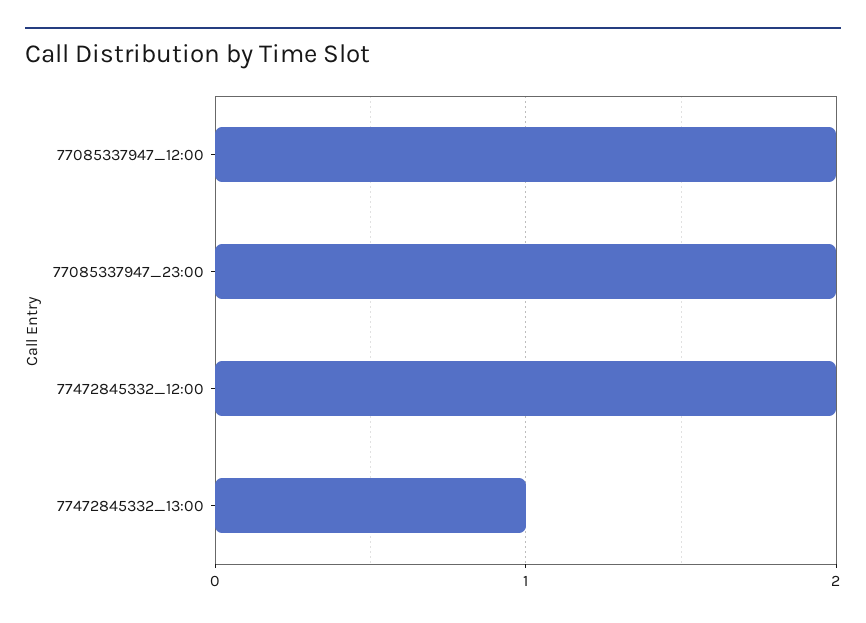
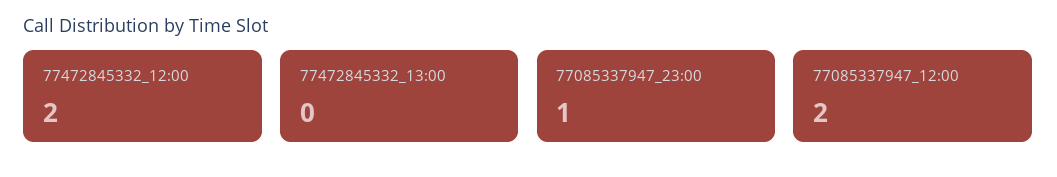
  {
    "77085337947_12:00": 2,
-   "77085337947_23:00": 2,
+   "77085337947_23:00": 1,
    "77472845332_12:00": 2,
-   "77472845332_13:00": 1
+   "77472845332_13:00": 0
  }

